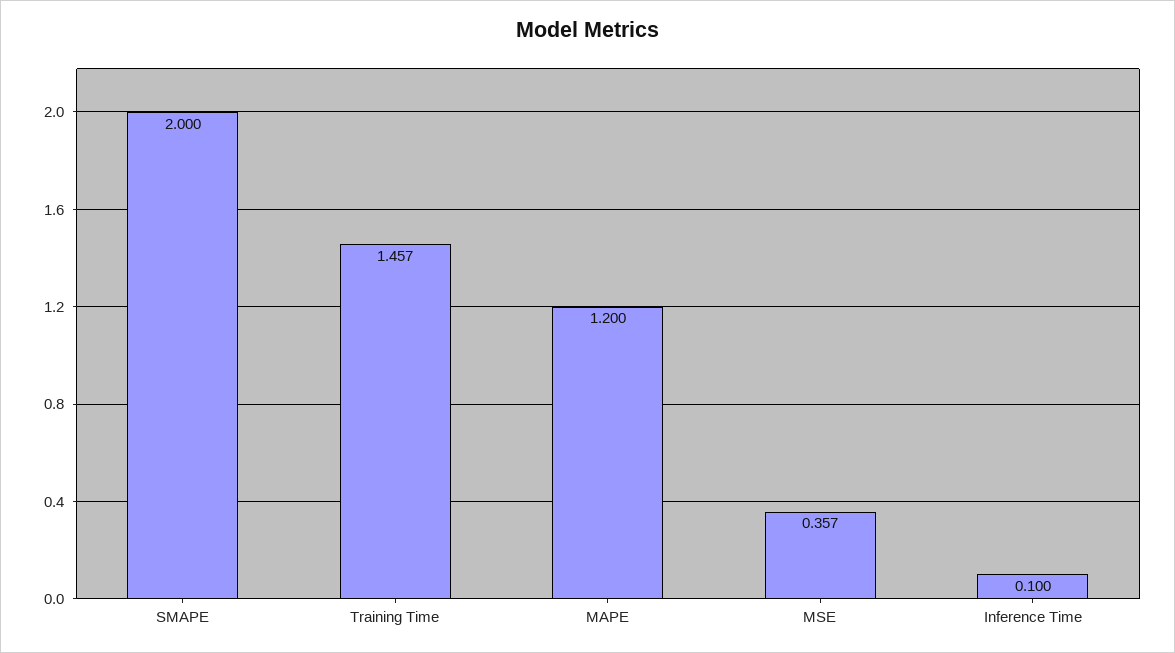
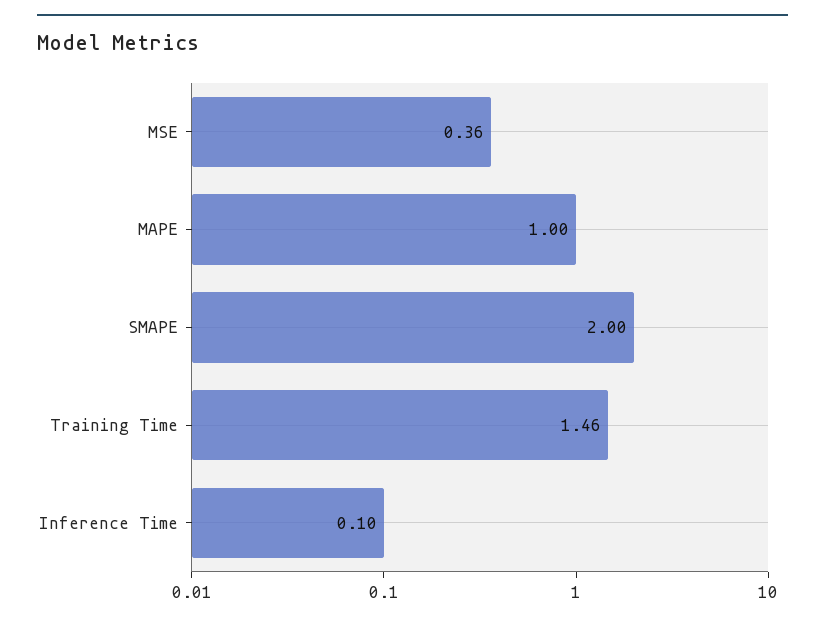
  {
    "SMAPE": 2,
    "Training Time": 1.457,
-   "MAPE": 1.2,
+   "MAPE": 1,
    "MSE": 0.357,
    "Inference Time": 0.1
  }

